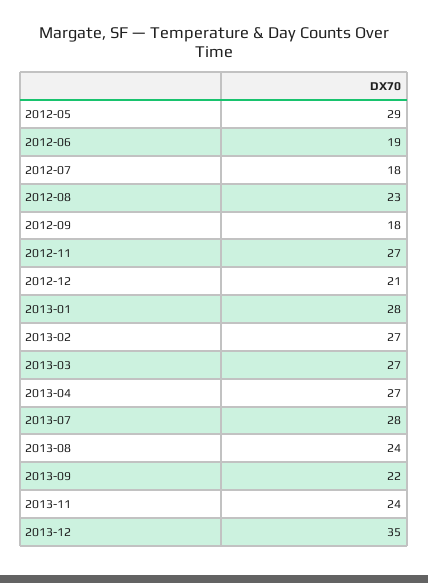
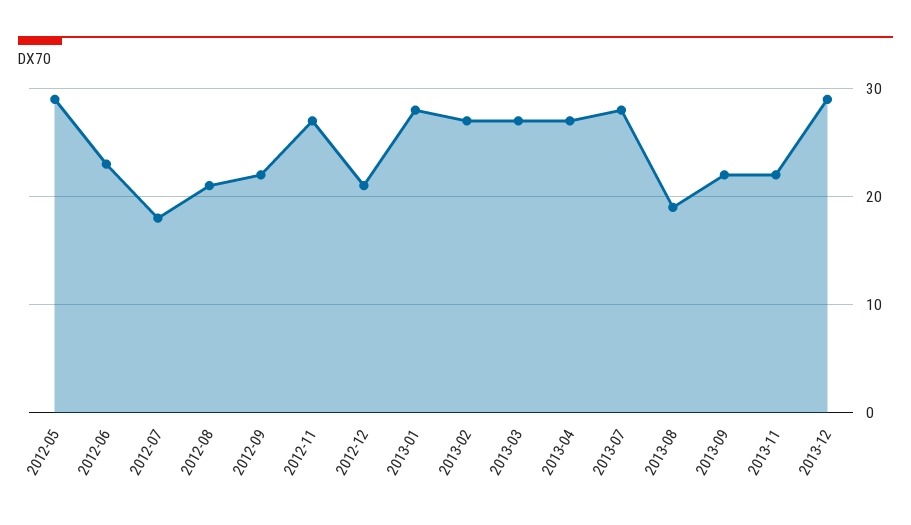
  {
    "2012-05": 29,
-   "2012-06": 19,
+   "2012-06": 23,
    "2012-07": 18,
-   "2012-08": 23,
+   "2012-08": 21,
-   "2012-09": 18,
+   "2012-09": 22,
    "2012-11": 27,
    "2012-12": 21,
    "2013-01": 28,
    "2013-02": 27,
    "2013-03": 27,
    "2013-04": 27,
    "2013-07": 28,
-   "2013-08": 24,
+   "2013-08": 19,
    "2013-09": 22,
-   "2013-11": 24,
+   "2013-11": 22,
-   "2013-12": 35
+   "2013-12": 29
  }

